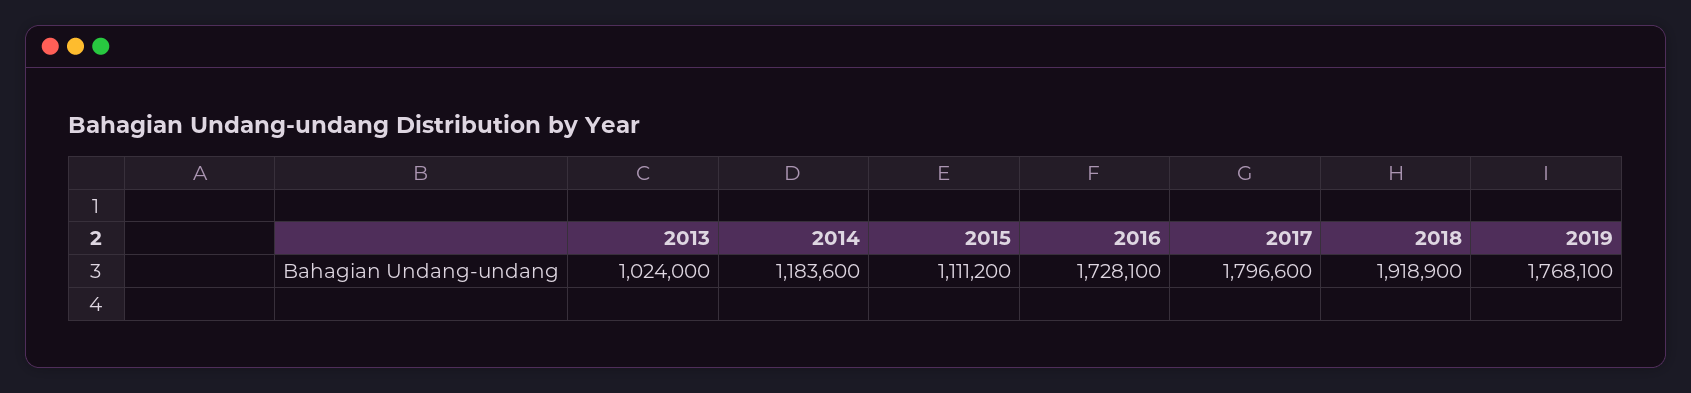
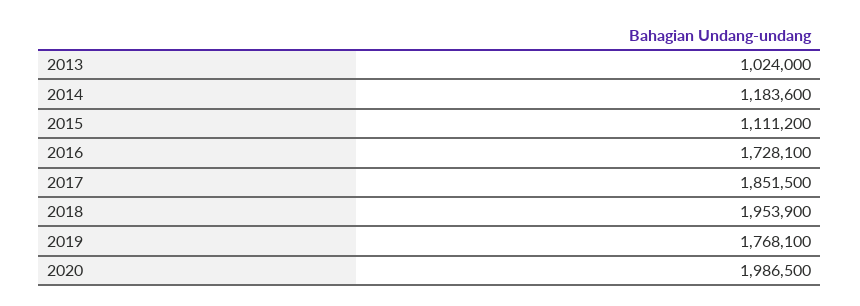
  {
    "2013": 1024000,
    "2014": 1183600,
    "2015": 1111200,
    "2016": 1728100,
-   "2017": 1796600,
+   "2017": 1851500,
-   "2018": 1918900,
+   "2018": 1953900,
-   "2019": 1768100
+   "2019": 1768100,
+   "2020": 1986500
  }

